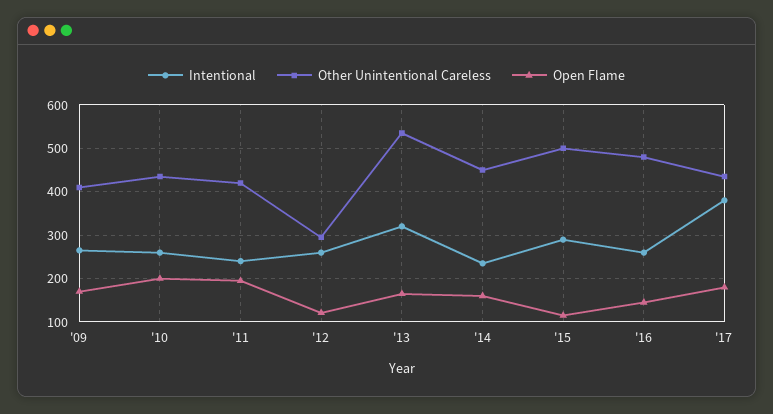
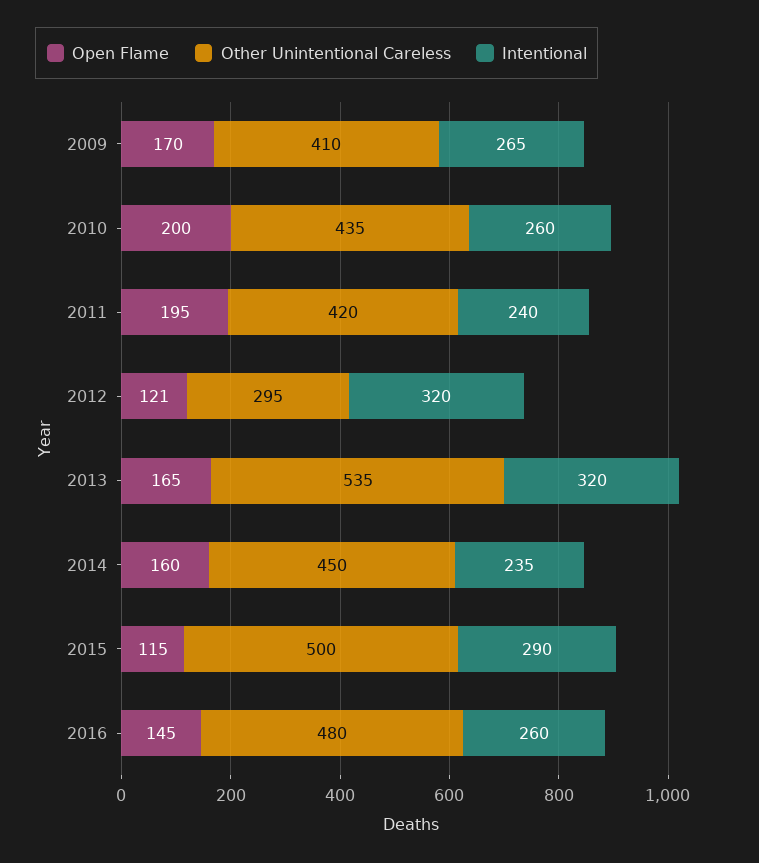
  {
    "Intentional": {
      "'09": 265,
      "'10": 260,
      "'11": 240,
-     "'12": 260,
+     "'12": 320,
      "'13": 320,
      "'14": 235,
      "'15": 290,
-     "'16": 260,
+     "'16": 260
-     "'17": 380
    },
    "Other Unintentional Careless": {
      "'09": 410,
      "'10": 435,
      "'11": 420,
      "'12": 295,
      "'13": 535,
      "'14": 450,
      "'15": 500,
-     "'16": 480,
+     "'16": 480
-     "'17": 440
    },
    "Open Flame": {
      "'09": 170,
      "'10": 200,
      "'11": 195,
      "'12": 121,
      "'13": 165,
      "'14": 160,
      "'15": 115,
-     "'16": 145,
+     "'16": 145
-     "'17": 180
    }
  }

